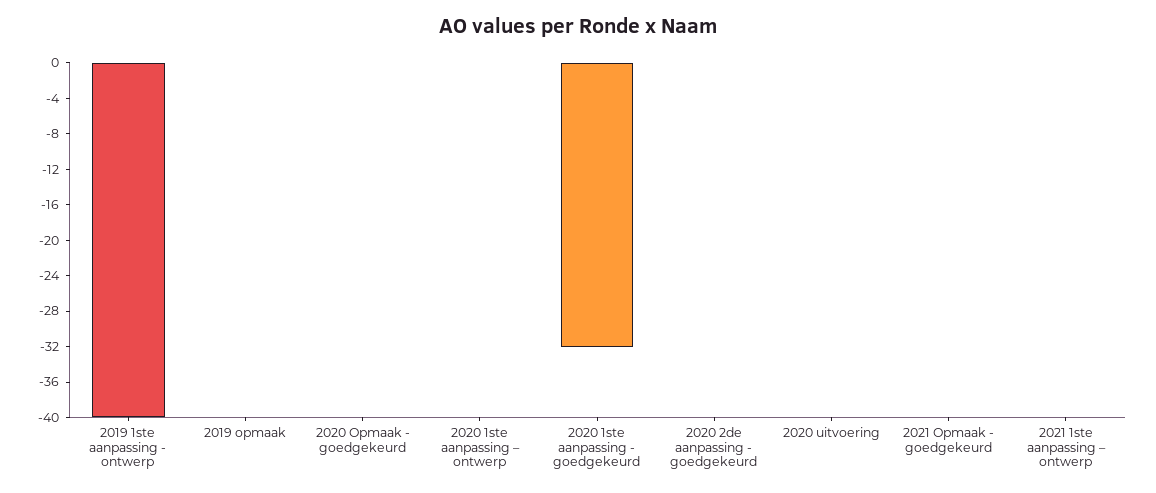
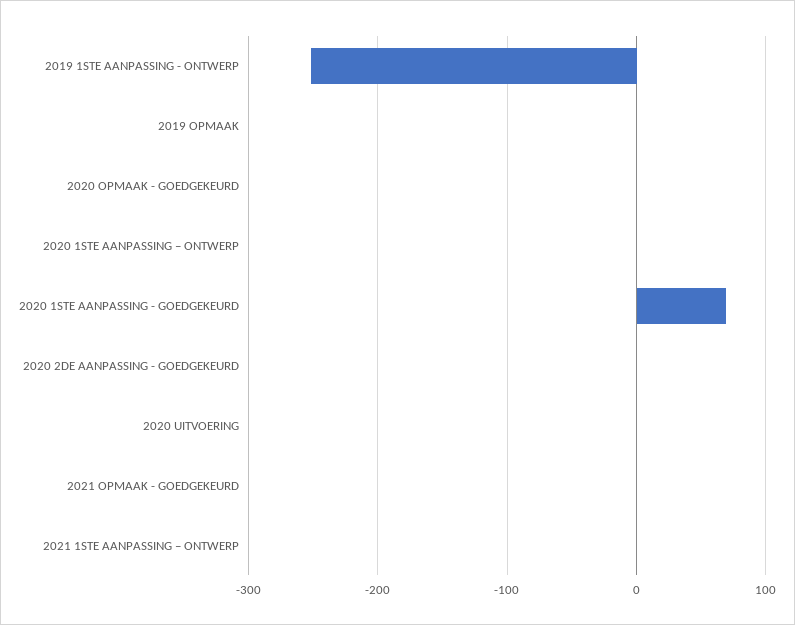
  {
-   "2019 1ste aanpassing - ontwerp": -40,
+   "2019 1ste aanpassing - ontwerp": -250,
    "2019 opmaak": 0,
    "2020 Opmaak - goedgekeurd": 0,
    "2020 1ste aanpassing – ontwerp": 0,
-   "2020 1ste aanpassing - goedgekeurd": -32,
+   "2020 1ste aanpassing - goedgekeurd": 70,
    "2020 2de aanpassing - goedgekeurd": 0,
    "2020 uitvoering": 0,
    "2021 Opmaak - goedgekeurd": 0,
    "2021 1ste aanpassing – ontwerp": 0
  }

